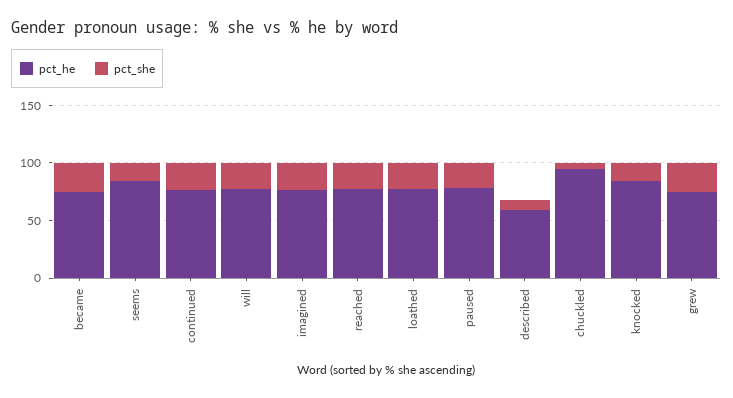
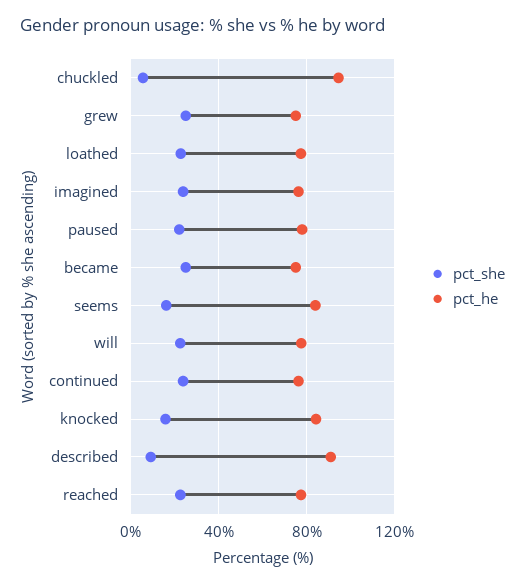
  {
    "pct_he": {
      "became": 75,
      "seems": 85,
      "continued": 75,
      "will": 80,
      "imagined": 75,
      "reached": 75,
      "loathed": 75,
      "paused": 80,
-     "described": 60,
+     "described": 90,
      "chuckled": 95,
      "knocked": 85,
      "grew": 75
    },
    "pct_she": {
      "became": 25,
      "seems": 15,
      "continued": 25,
      "will": 25,
      "imagined": 25,
      "reached": 25,
      "loathed": 25,
      "paused": 20,
      "described": 10,
      "chuckled": 5,
      "knocked": 15,
      "grew": 25
    }
  }

